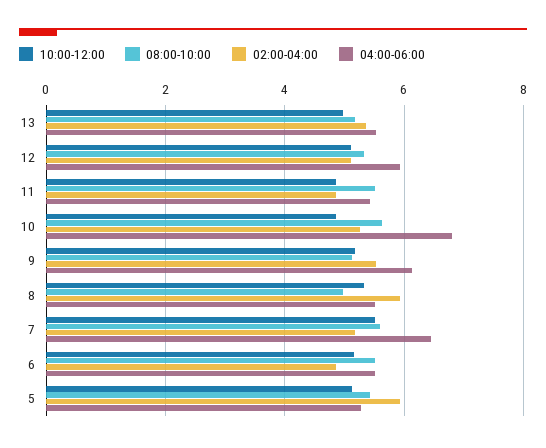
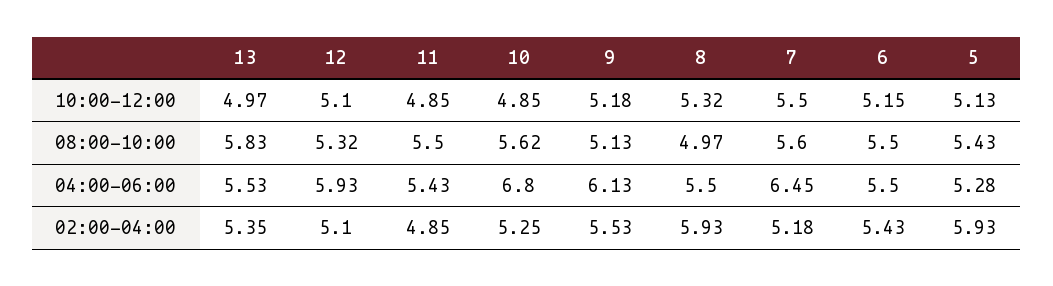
  {
    "10:00-12:00": {
      "13": 4.97,
      "12": 5.1,
      "11": 4.85,
      "10": 4.85,
      "9": 5.18,
      "8": 5.32,
      "7": 5.5,
      "6": 5.15,
      "5": 5.13
    },
    "08:00-10:00": {
-     "13": 5.2,
+     "13": 5.83,
      "12": 5.32,
      "11": 5.5,
      "10": 5.62,
      "9": 5.13,
      "8": 4.97,
      "7": 5.6,
      "6": 5.5,
      "5": 5.43
    },
    "02:00-04:00": {
      "13": 5.35,
      "12": 5.1,
      "11": 4.85,
      "10": 5.25,
      "9": 5.53,
      "8": 5.93,
      "7": 5.18,
-     "6": 4.8,
+     "6": 5.43,
      "5": 5.93
    },
    "04:00-06:00": {
      "13": 5.53,
      "12": 5.93,
      "11": 5.43,
      "10": 6.8,
      "9": 6.13,
      "8": 5.5,
      "7": 6.45,
      "6": 5.5,
      "5": 5.28
    }
  }

